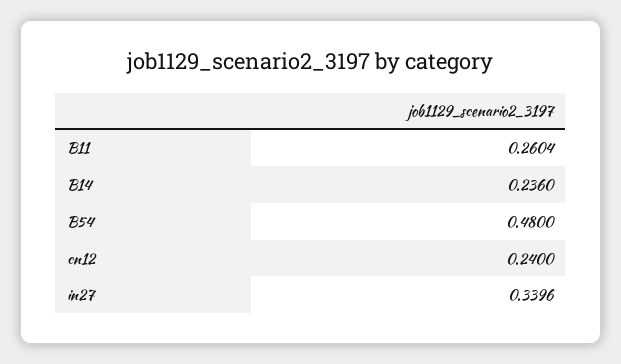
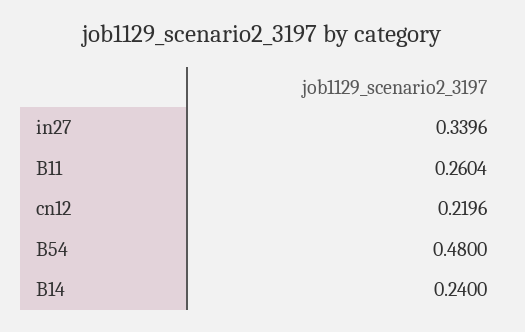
  {
    "B11": 0.2604,
-   "B14": 0.236,
+   "B14": 0.24,
    "B54": 0.48,
-   "cn12": 0.24,
+   "cn12": 0.2196,
    "in27": 0.3396
  }

